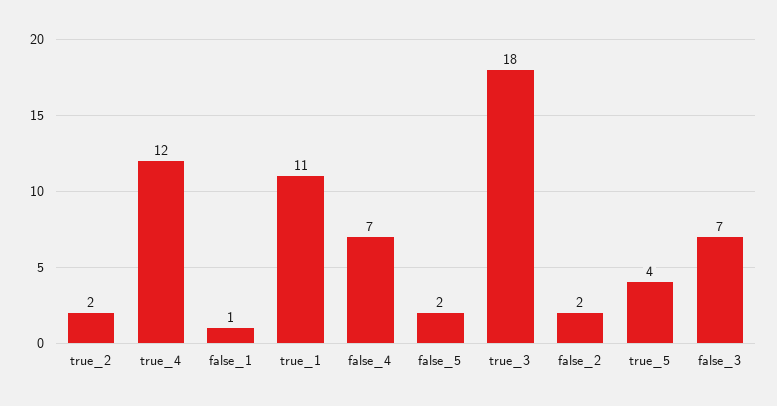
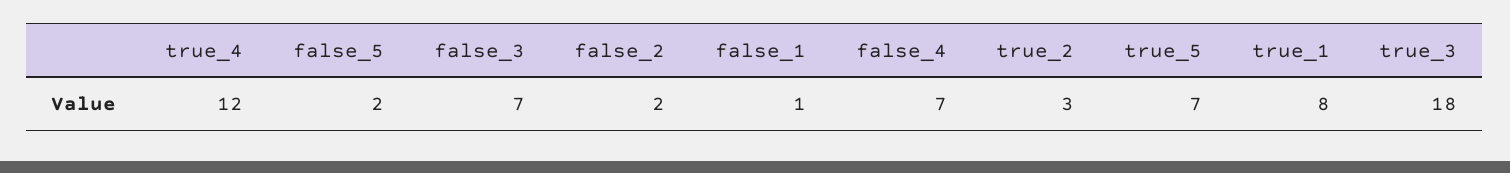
  {
-   "true_2": 2,
+   "true_2": 3,
    "true_4": 12,
    "false_1": 1,
-   "true_1": 11,
+   "true_1": 8,
    "false_4": 7,
    "false_5": 2,
    "true_3": 18,
    "false_2": 2,
-   "true_5": 4,
+   "true_5": 7,
    "false_3": 7
  }

